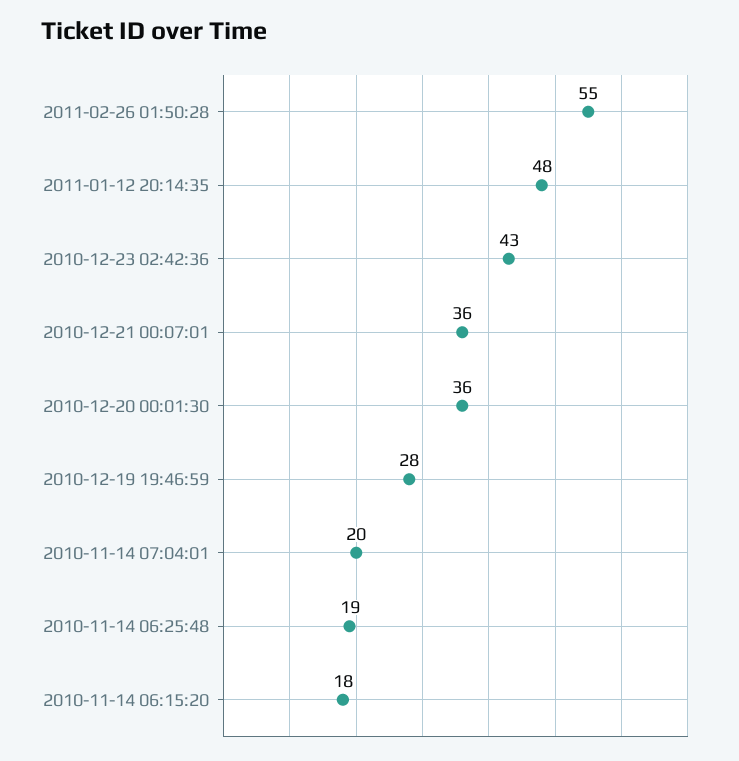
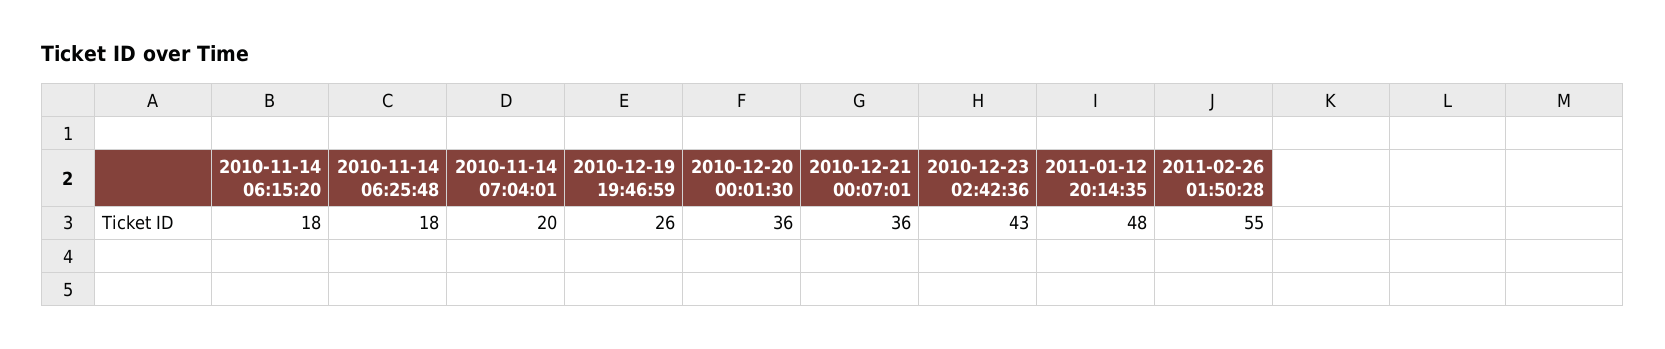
  {
    "2011-02-26 01:50:28": 55,
    "2011-01-12 20:14:35": 48,
    "2010-12-23 02:42:36": 43,
    "2010-12-21 00:07:01": 36,
    "2010-12-20 00:01:30": 36,
-   "2010-12-19 19:46:59": 28,
+   "2010-12-19 19:46:59": 26,
    "2010-11-14 07:04:01": 20,
-   "2010-11-14 06:25:48": 19,
+   "2010-11-14 06:25:48": 18,
    "2010-11-14 06:15:20": 18
  }

